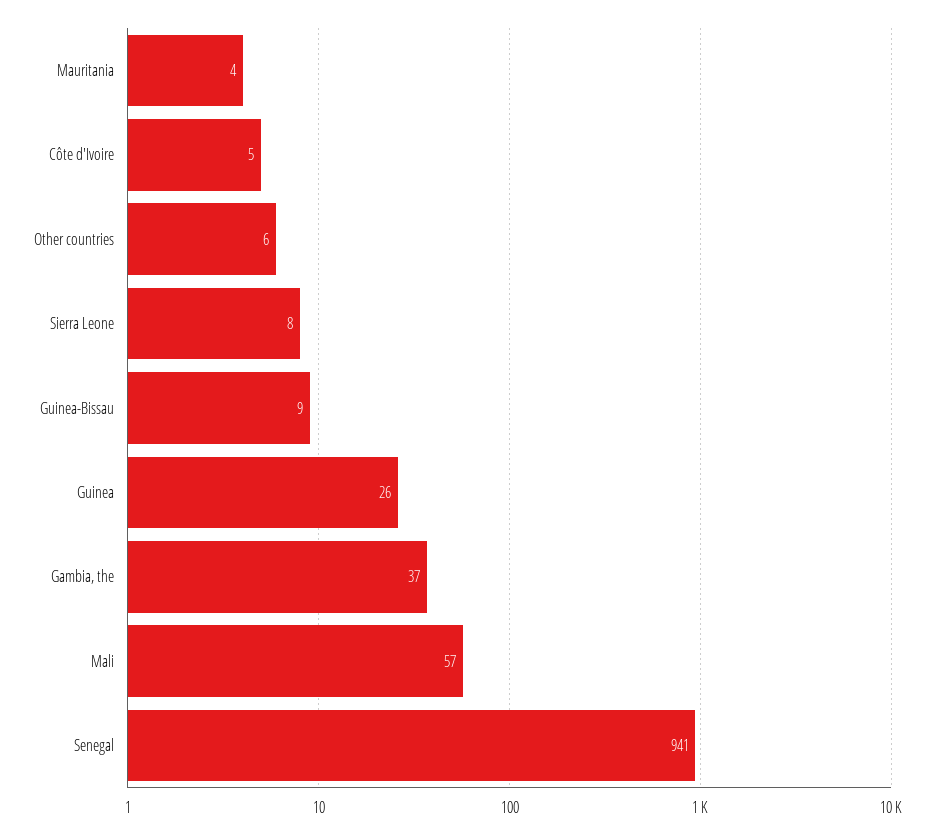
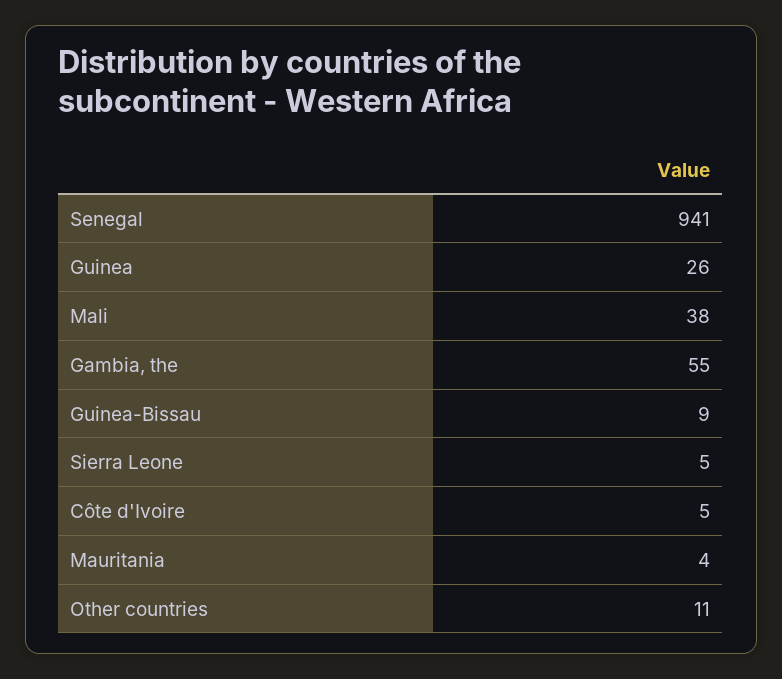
  {
    "Mauritania": 4,
    "Côte d'Ivoire": 5,
-   "Other countries": 6,
+   "Other countries": 11,
-   "Sierra Leone": 8,
+   "Sierra Leone": 5,
    "Guinea-Bissau": 9,
    "Guinea": 26,
-   "Gambia, the": 37,
+   "Gambia, the": 55,
-   "Mali": 57,
+   "Mali": 38,
    "Senegal": 941
  }

